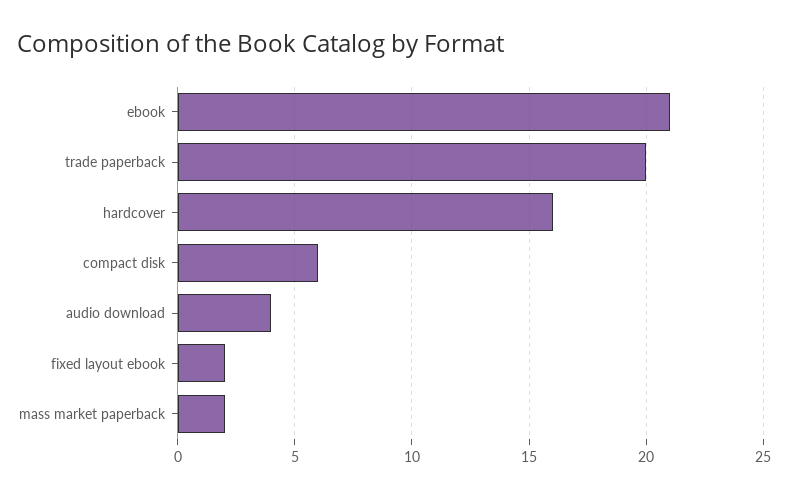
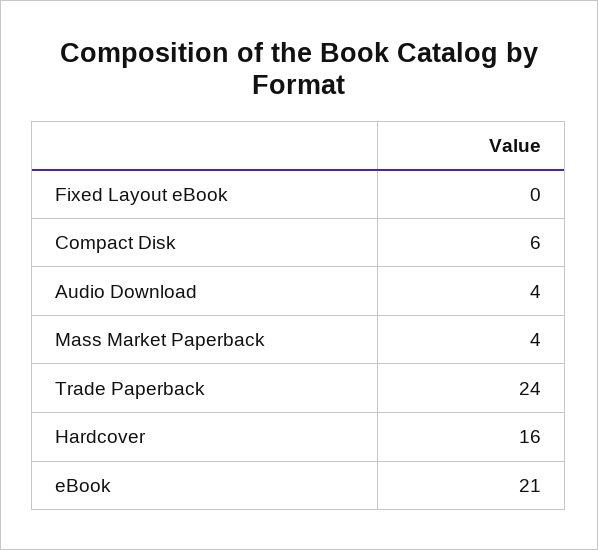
  {
    "ebook": 21,
-   "trade paperback": 20,
+   "trade paperback": 24,
    "hardcover": 16,
    "compact disk": 6,
    "audio download": 4,
-   "fixed layout ebook": 2,
+   "fixed layout ebook": 0,
-   "mass market paperback": 2
+   "mass market paperback": 4
  }

